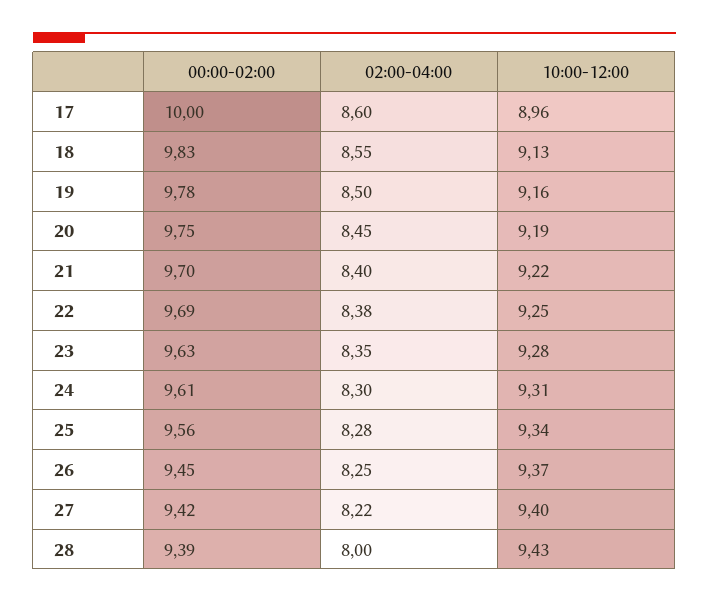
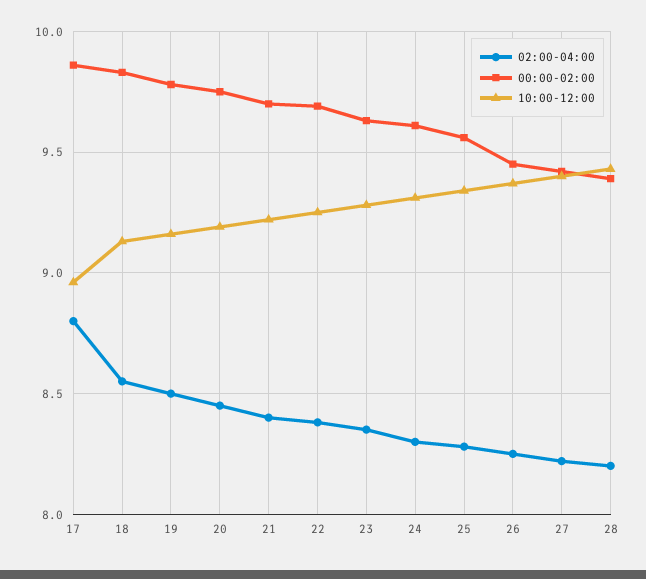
  {
    "00:00-02:00": {
-     "17": 10,
+     "17": 9.85,
      "18": 9.83,
      "19": 9.78,
      "20": 9.75,
      "21": 9.7,
      "22": 9.69,
      "23": 9.63,
      "24": 9.61,
      "25": 9.56,
      "26": 9.45,
      "27": 9.42,
      "28": 9.39
    },
    "02:00-04:00": {
-     "17": 8.6,
+     "17": 8.8,
      "18": 8.55,
      "19": 8.5,
      "20": 8.45,
      "21": 8.4,
      "22": 8.38,
      "23": 8.35,
      "24": 8.3,
      "25": 8.28,
      "26": 8.25,
      "27": 8.22,
-     "28": 8
+     "28": 8.2
    },
    "10:00-12:00": {
      "17": 8.96,
      "18": 9.13,
      "19": 9.16,
      "20": 9.19,
      "21": 9.22,
      "22": 9.25,
      "23": 9.28,
      "24": 9.31,
      "25": 9.34,
      "26": 9.37,
      "27": 9.4,
      "28": 9.43
    }
  }

